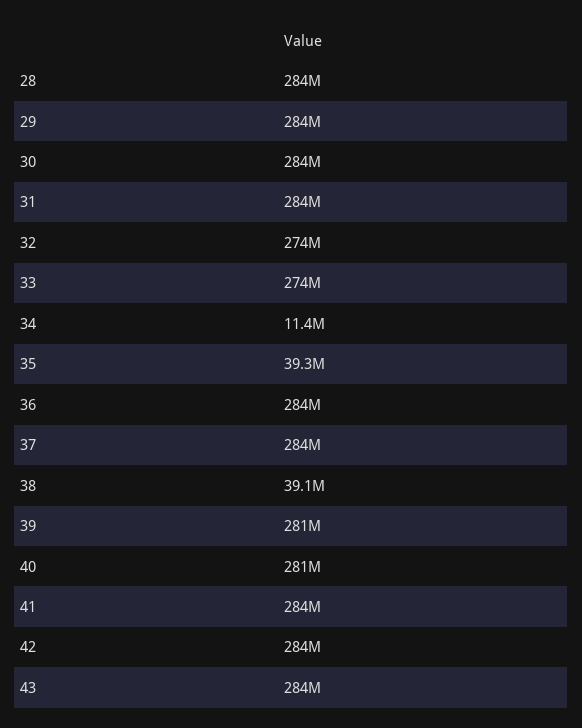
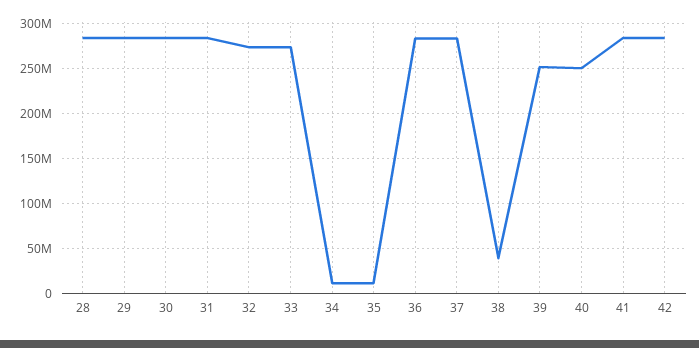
  {
    "28": 284000000,
    "29": 284000000,
    "30": 284000000,
    "31": 284000000,
    "32": 274000000,
    "33": 274000000,
    "34": 11400000,
-   "35": 39300000,
+   "35": 10000000,
    "36": 284000000,
    "37": 284000000,
    "38": 39100000,
-   "39": 281000000,
+   "39": 250000000,
-   "40": 281000000,
+   "40": 250000000,
    "41": 284000000,
-   "42": 284000000,
+   "42": 284000000
-   "43": 284000000
  }

